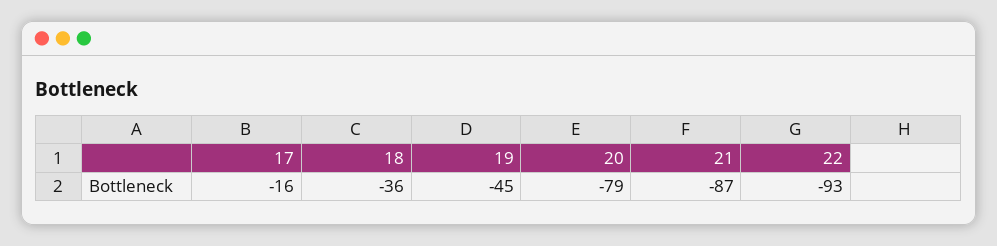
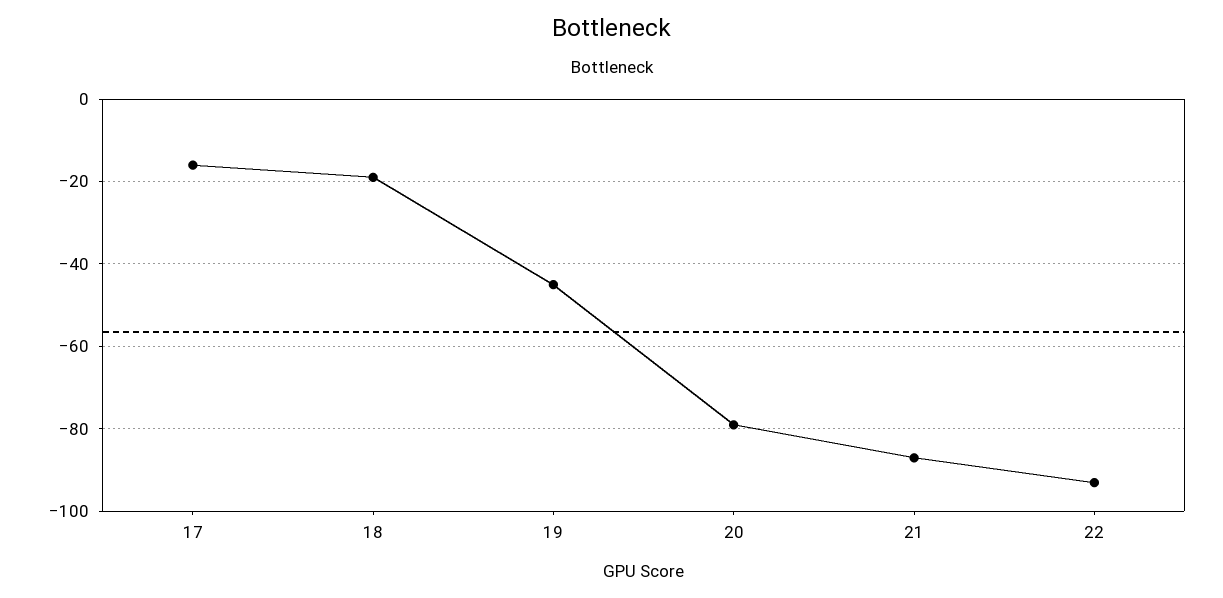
  {
    "17": -16,
-   "18": -36,
+   "18": -20,
    "19": -45,
    "20": -79,
    "21": -87,
    "22": -93
  }

